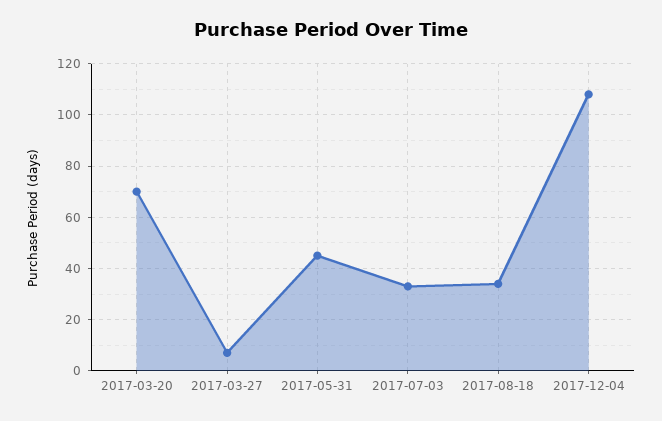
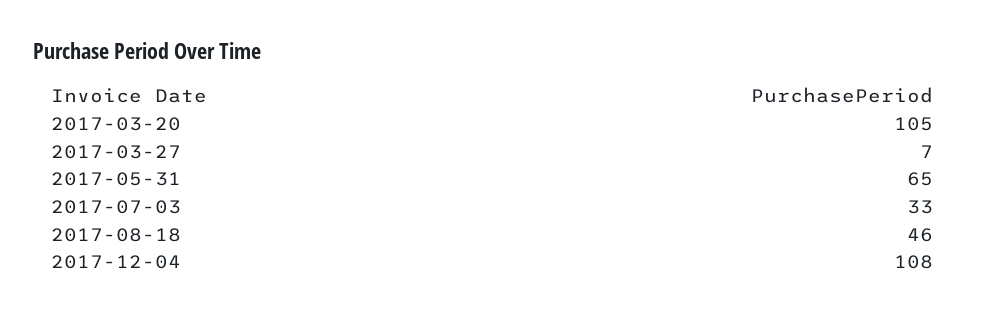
  {
-   "2017-03-20": 70,
+   "2017-03-20": 105,
    "2017-03-27": 7,
-   "2017-05-31": 45,
+   "2017-05-31": 65,
    "2017-07-03": 33,
-   "2017-08-18": 35,
+   "2017-08-18": 46,
    "2017-12-04": 108
  }

